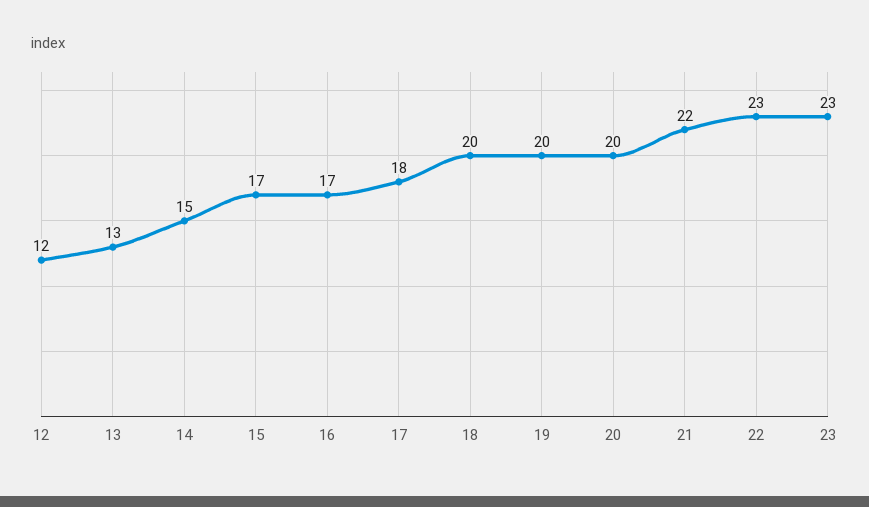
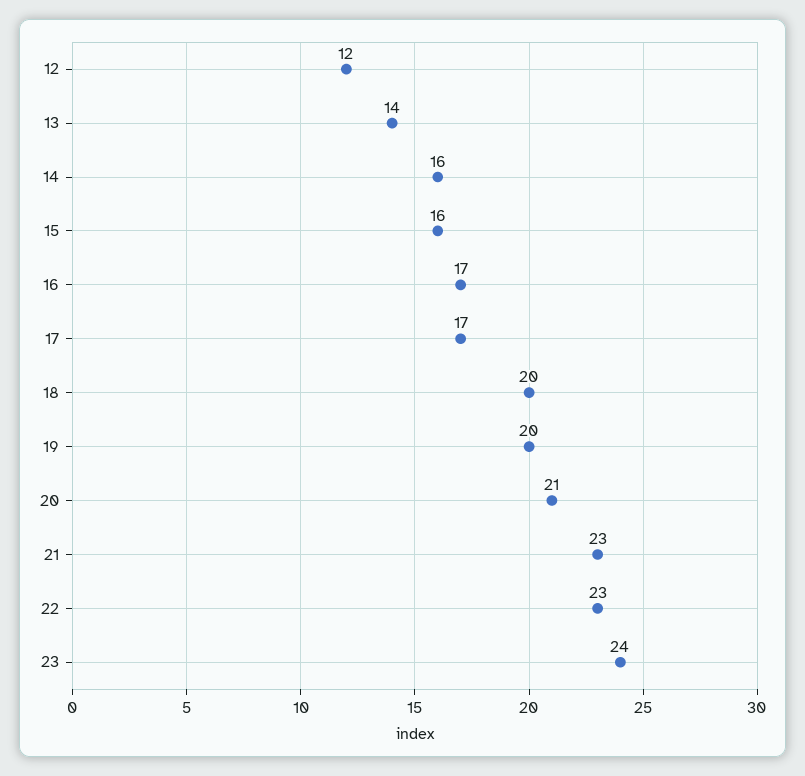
  {
    "12": 12,
-   "13": 13,
+   "13": 14,
-   "14": 15,
+   "14": 16,
-   "15": 17,
+   "15": 16,
    "16": 17,
-   "17": 18,
+   "17": 17,
    "18": 20,
    "19": 20,
-   "20": 20,
+   "20": 21,
-   "21": 22,
+   "21": 23,
    "22": 23,
-   "23": 23
+   "23": 24
  }

